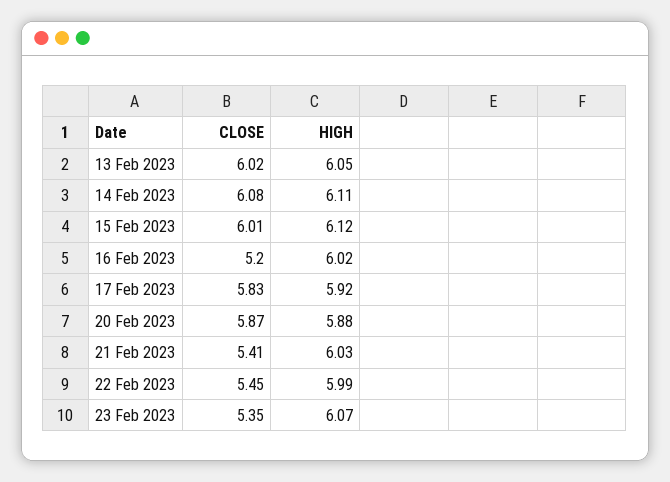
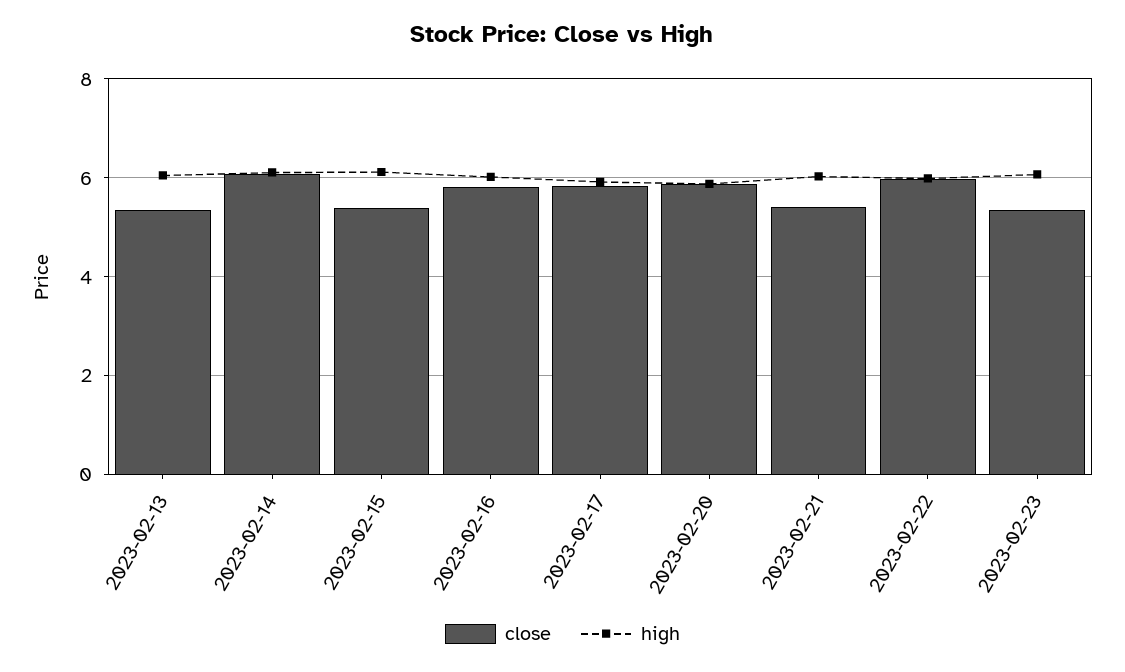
  {
    "CLOSE": {
-     "13 Feb 2023": 6.02,
+     "13 Feb 2023": 5.4,
      "14 Feb 2023": 6.08,
-     "15 Feb 2023": 6.01,
+     "15 Feb 2023": 5.4,
-     "16 Feb 2023": 5.2,
+     "16 Feb 2023": 5.8,
      "17 Feb 2023": 5.83,
      "20 Feb 2023": 5.87,
      "21 Feb 2023": 5.41,
-     "22 Feb 2023": 5.45,
+     "22 Feb 2023": 6,
      "23 Feb 2023": 5.35
    },
    "HIGH": {
      "13 Feb 2023": 6.05,
      "14 Feb 2023": 6.11,
      "15 Feb 2023": 6.12,
      "16 Feb 2023": 6.02,
      "17 Feb 2023": 5.92,
      "20 Feb 2023": 5.88,
      "21 Feb 2023": 6.03,
      "22 Feb 2023": 5.99,
      "23 Feb 2023": 6.07
    }
  }

